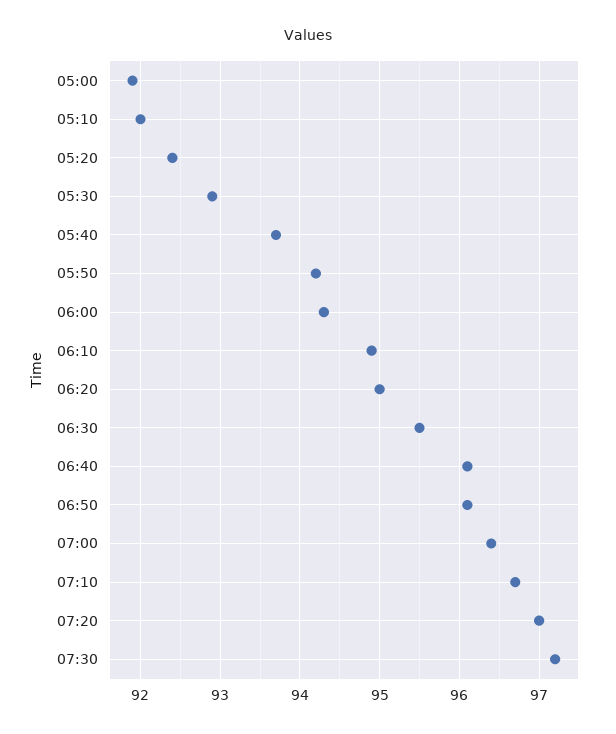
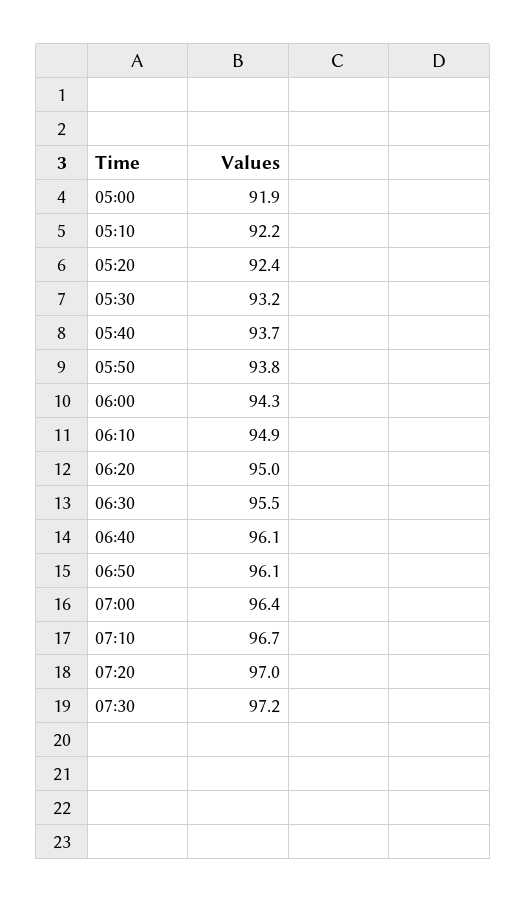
  {
    "05:00": 91.9,
-   "05:10": 92,
+   "05:10": 92.2,
    "05:20": 92.4,
-   "05:30": 92.9,
+   "05:30": 93.2,
    "05:40": 93.7,
-   "05:50": 94.2,
+   "05:50": 93.8,
    "06:00": 94.3,
    "06:10": 94.9,
    "06:20": 95,
    "06:30": 95.5,
    "06:40": 96.1,
    "06:50": 96.1,
    "07:00": 96.4,
    "07:10": 96.7,
    "07:20": 97,
    "07:30": 97.2
  }

